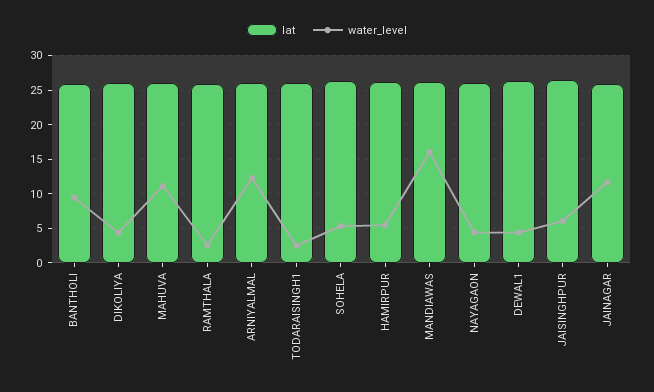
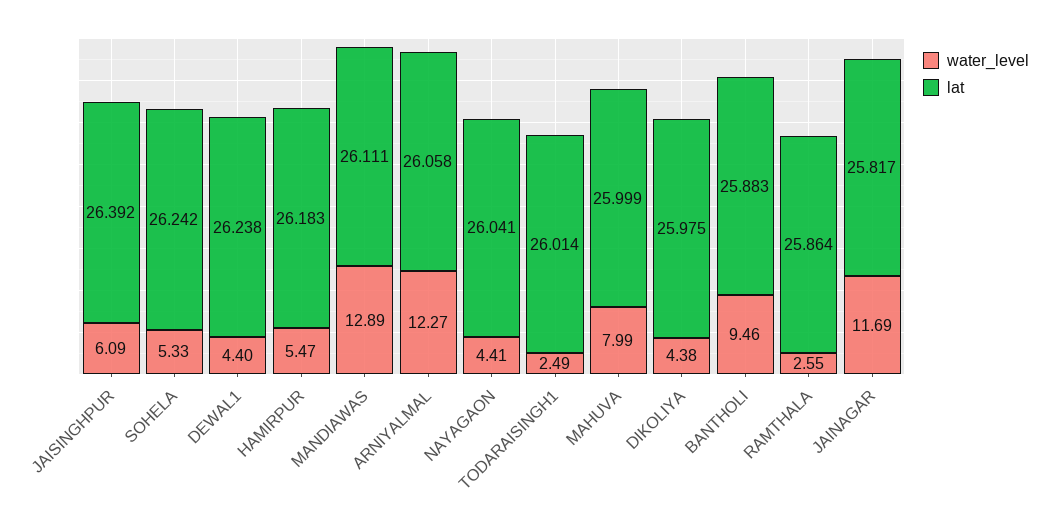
  {
    "lat": {
      "BANTHOLI": 25.883,
      "DIKOLIYA": 25.975,
      "MAHUVA": 25.999,
      "RAMTHALA": 25.864,
      "ARNIYALMAL": 26.058,
      "TODARAISINGH1": 26.014,
      "SOHELA": 26.242,
      "HAMIRPUR": 26.183,
      "MANDIAWAS": 26.111,
      "NAYAGAON": 26.041,
      "DEWAL1": 26.238,
      "JAISINGHPUR": 26.392,
      "JAINAGAR": 25.817
    },
    "water_level": {
      "BANTHOLI": 9.46,
      "DIKOLIYA": 4.38,
-     "MAHUVA": 11,
+     "MAHUVA": 7.99,
      "RAMTHALA": 2.55,
      "ARNIYALMAL": 12.27,
      "TODARAISINGH1": 2.49,
      "SOHELA": 5.33,
      "HAMIRPUR": 5.47,
-     "MANDIAWAS": 16,
+     "MANDIAWAS": 12.89,
      "NAYAGAON": 4.41,
      "DEWAL1": 4.4,
      "JAISINGHPUR": 6.09,
      "JAINAGAR": 11.69
    }
  }

